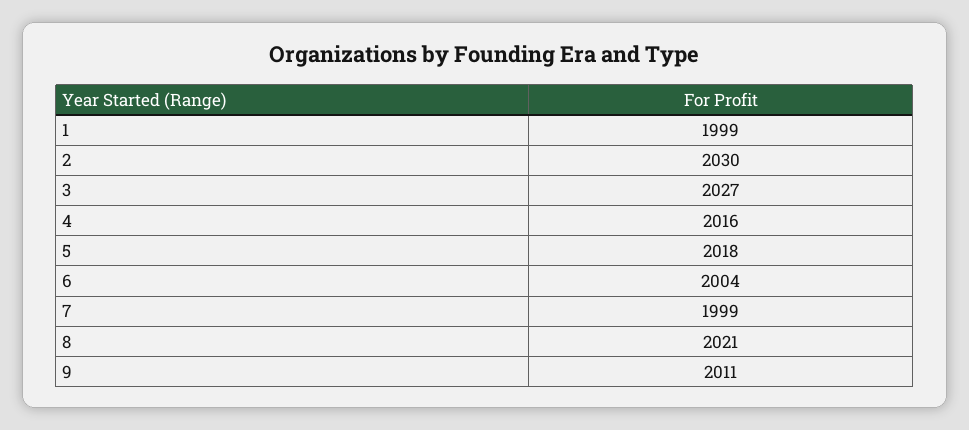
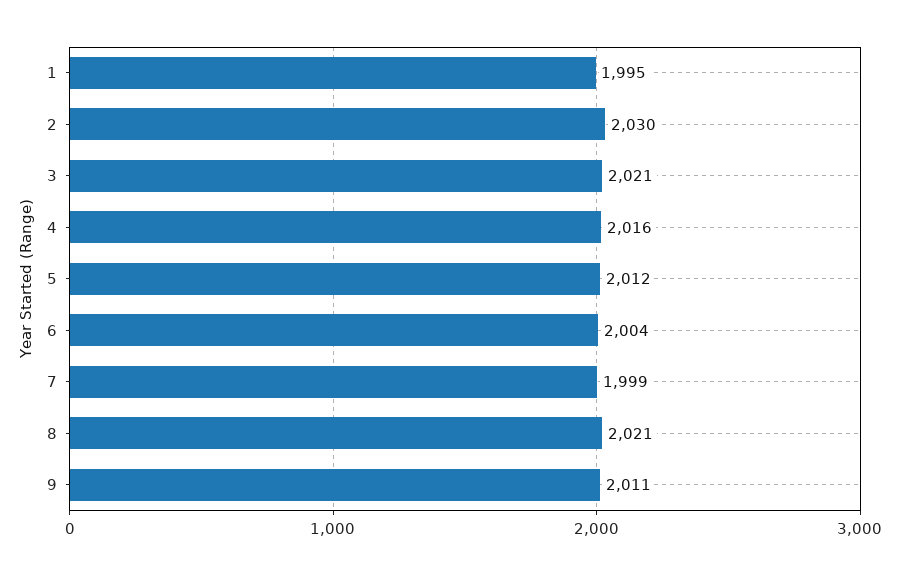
  {
-   "1": 1999,
+   "1": 1995,
    "2": 2030,
-   "3": 2027,
+   "3": 2021,
    "4": 2016,
-   "5": 2018,
+   "5": 2012,
    "6": 2004,
    "7": 1999,
    "8": 2021,
    "9": 2011
  }

